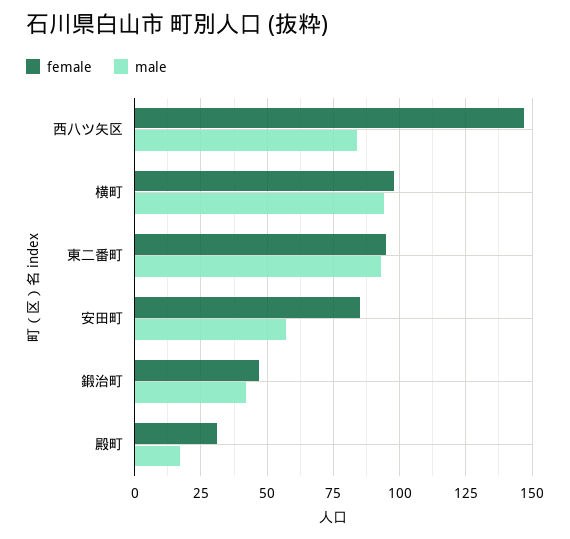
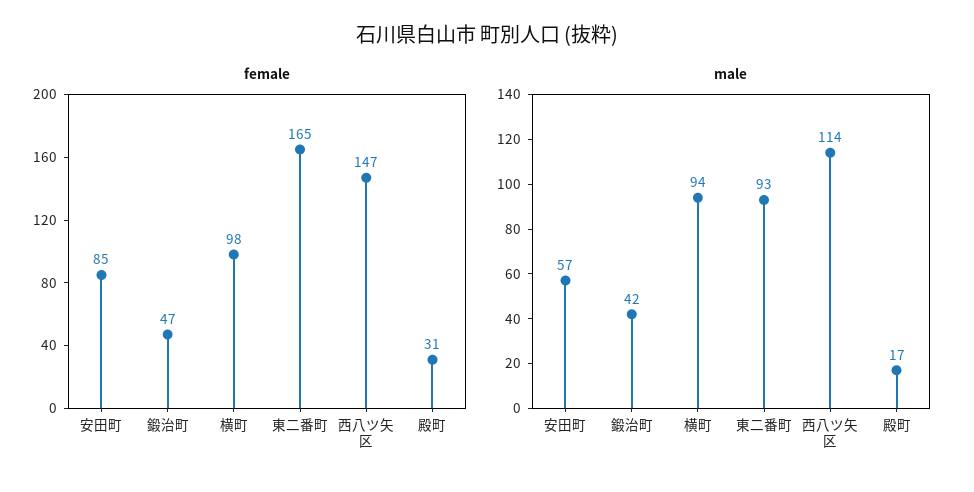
  {
    "female": {
      "西八ツ矢区": 147,
      "横町": 98,
-     "東二番町": 95,
+     "東二番町": 165,
      "安田町": 85,
      "鍛治町": 47,
      "殿町": 31
    },
    "male": {
-     "西八ツ矢区": 85,
+     "西八ツ矢区": 114,
      "横町": 94,
      "東二番町": 93,
      "安田町": 57,
      "鍛治町": 42,
      "殿町": 17
    }
  }

